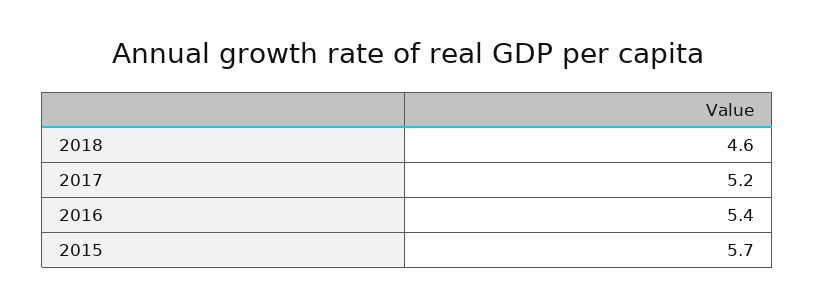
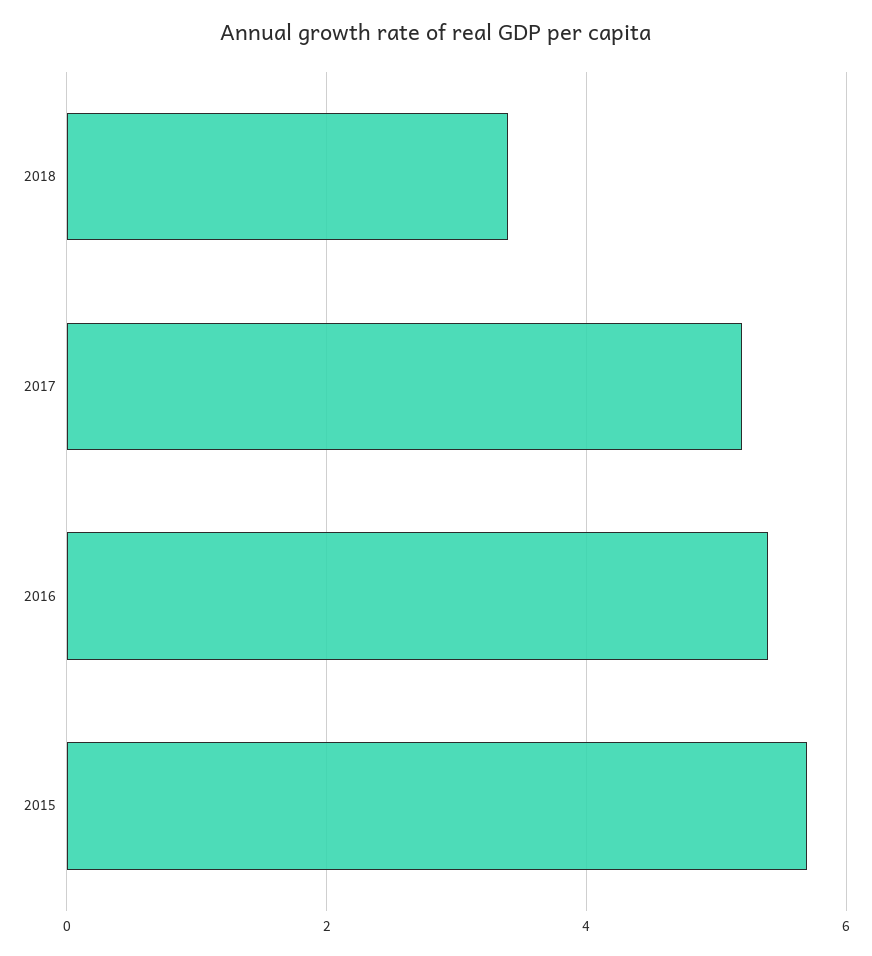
  {
-   "2018": 4.6,
+   "2018": 3.5,
    "2017": 5.2,
    "2016": 5.4,
    "2015": 5.7
  }

